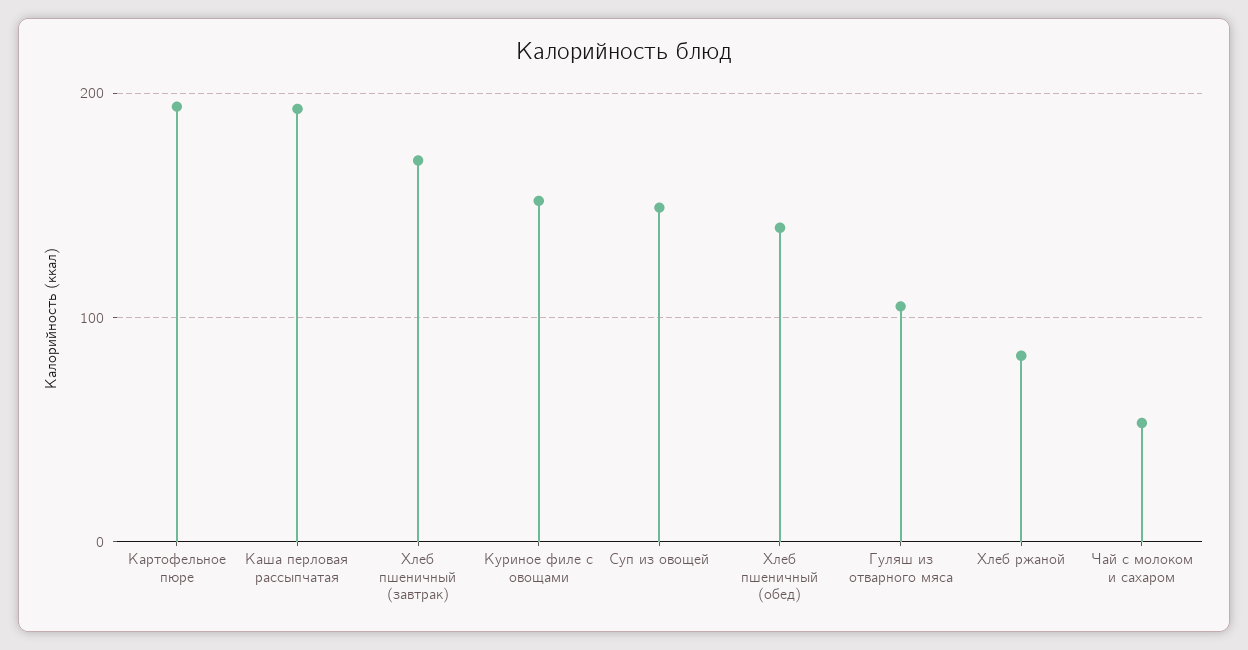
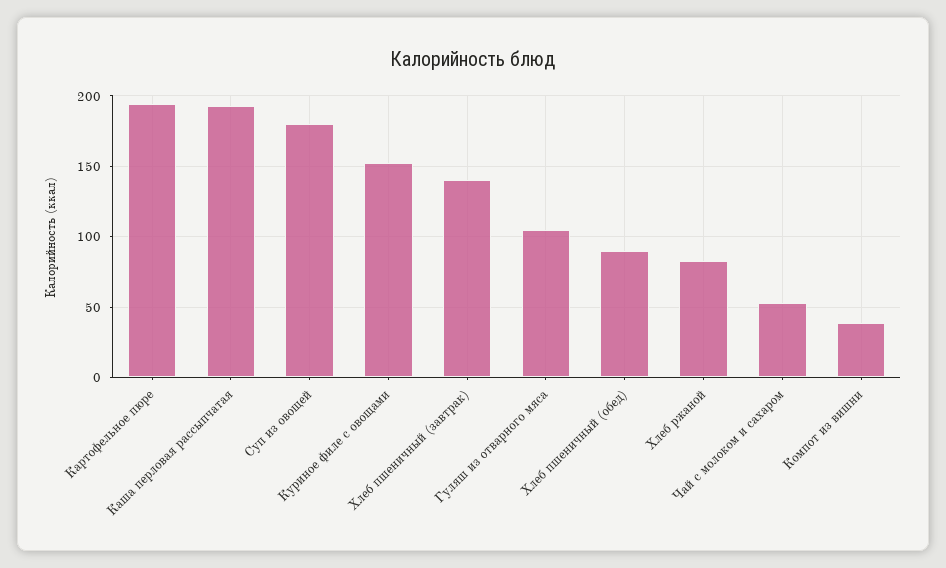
  {
    "Картофельное пюре": 195,
    "Каша перловая рассыпчатая": 195,
-   "Хлеб пшеничный (завтрак)": 170,
+   "Хлеб пшеничный (завтрак)": 140,
    "Куриное филе с овощами": 150,
-   "Суп из овощей": 150,
+   "Суп из овощей": 180,
-   "Хлеб пшеничный (обед)": 140,
+   "Хлеб пшеничный (обед)": 90,
    "Гуляш из отварного мяса": 105,
    "Хлеб ржаной": 85,
-   "Чай с молоком и сахаром": 55
+   "Чай с молоком и сахаром": 55,
+   "Компот из вишни": 40
  }

